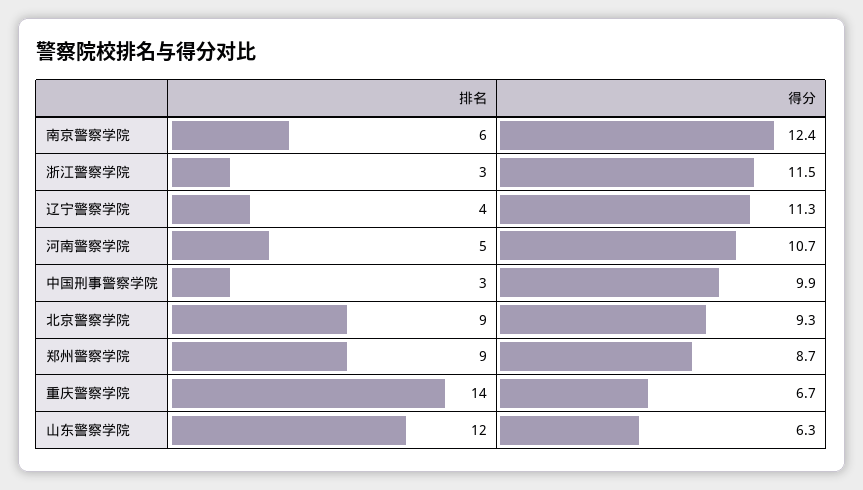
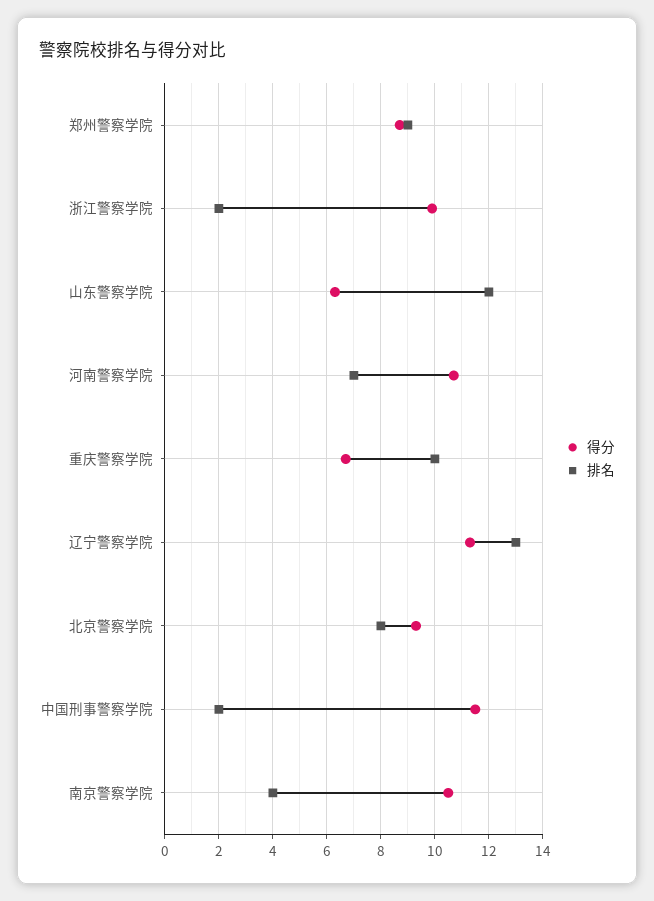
  {
    "排名": {
-     "南京警察学院": 6,
+     "南京警察学院": 4,
-     "浙江警察学院": 3,
+     "浙江警察学院": 2,
-     "辽宁警察学院": 4,
+     "辽宁警察学院": 13,
-     "河南警察学院": 5,
+     "河南警察学院": 7,
-     "中国刑事警察学院": 3,
+     "中国刑事警察学院": 2,
-     "北京警察学院": 9,
+     "北京警察学院": 8,
      "郑州警察学院": 9,
-     "重庆警察学院": 14,
+     "重庆警察学院": 10,
      "山东警察学院": 12
    },
    "得分": {
-     "南京警察学院": 12.4,
+     "南京警察学院": 10.5,
-     "浙江警察学院": 11.5,
+     "浙江警察学院": 10,
      "辽宁警察学院": 11.3,
      "河南警察学院": 10.7,
-     "中国刑事警察学院": 9.9,
+     "中国刑事警察学院": 11.5,
      "北京警察学院": 9.3,
      "郑州警察学院": 8.7,
      "重庆警察学院": 6.7,
      "山东警察学院": 6.3
    }
  }

